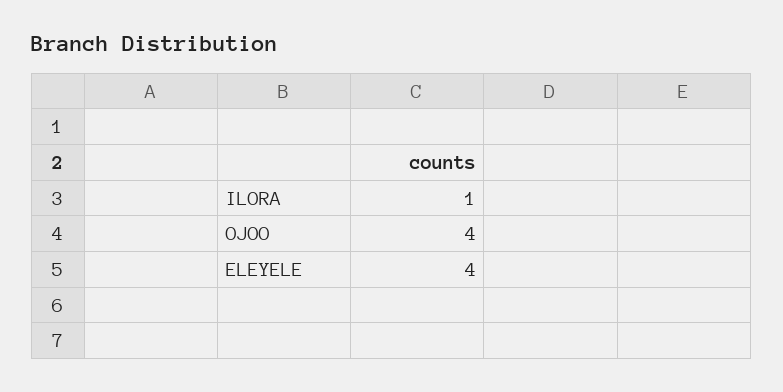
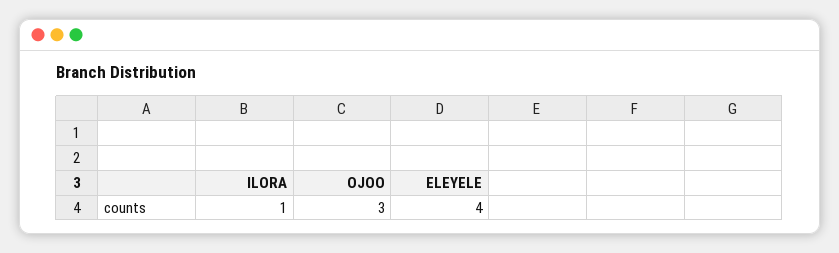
  {
    "ILORA": 1,
-   "OJOO": 4,
+   "OJOO": 3,
    "ELEYELE": 4
  }

